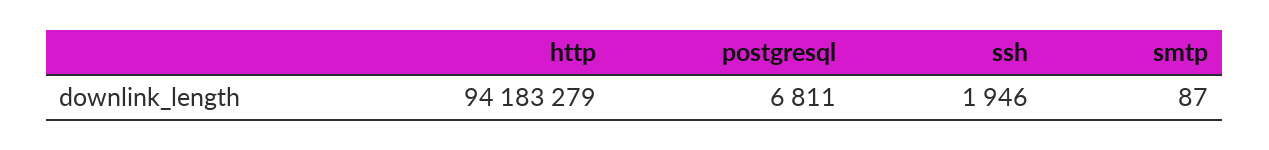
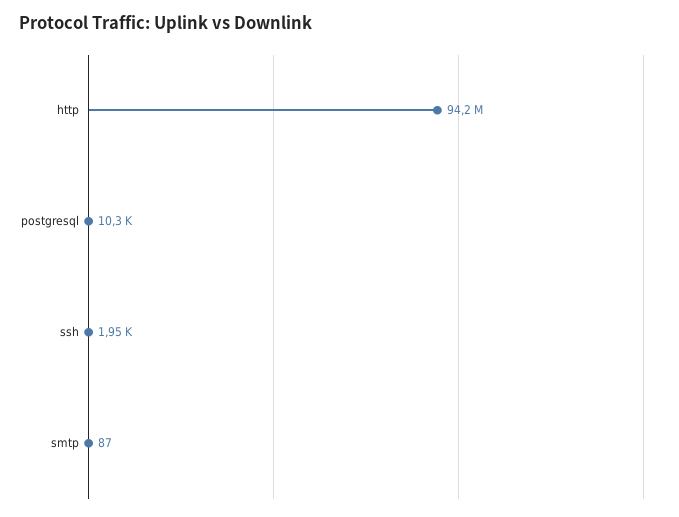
  {
    "http": 94183279,
-   "postgresql": 6811,
+   "postgresql": 10300,
    "ssh": 1946,
    "smtp": 87
  }

